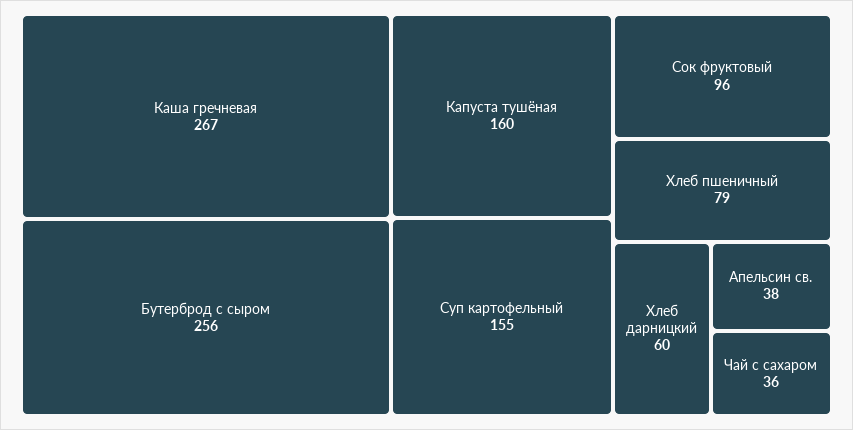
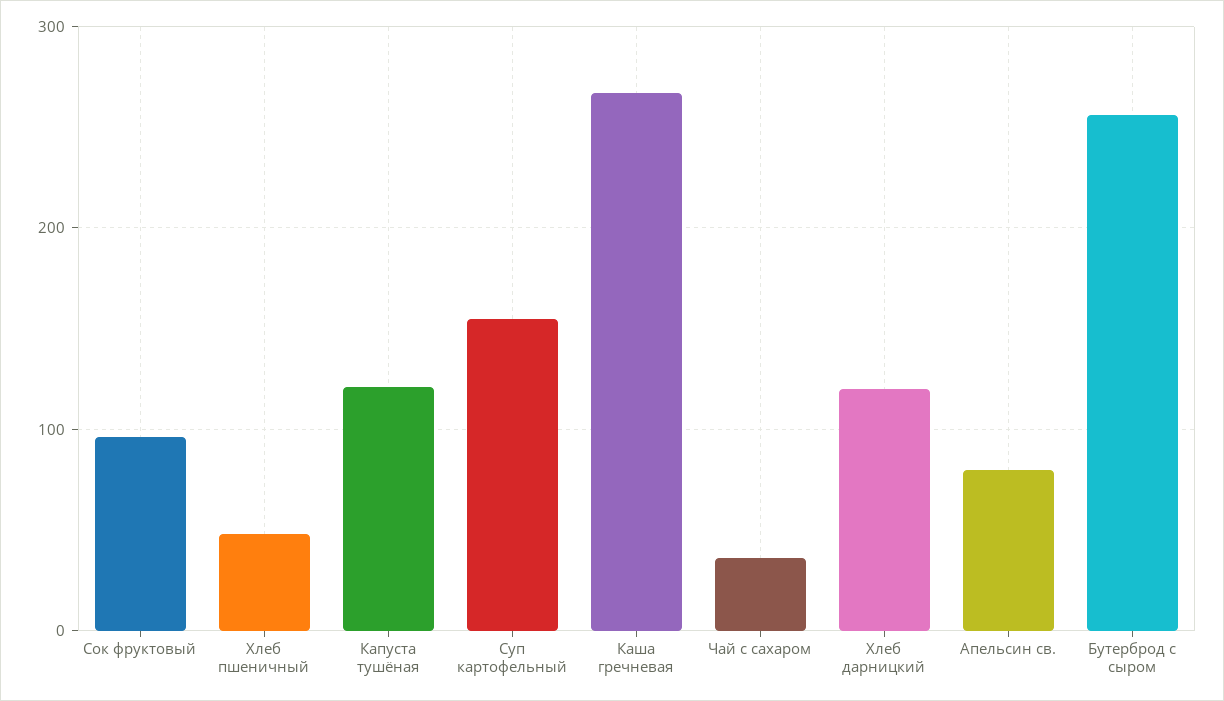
  {
    "Каша гречневая": 267,
    "Бутерброд с сыром": 256,
-   "Капуста тушёная": 160,
+   "Капуста тушёная": 120,
    "Суп картофельный": 155,
    "Сок фруктовый": 96,
-   "Хлеб пшеничный": 79,
+   "Хлеб пшеничный": 50,
-   "Хлеб дарницкий": 60,
+   "Хлеб дарницкий": 120,
-   "Апельсин св.": 38,
+   "Апельсин св.": 80,
    "Чай с сахаром": 36
  }

